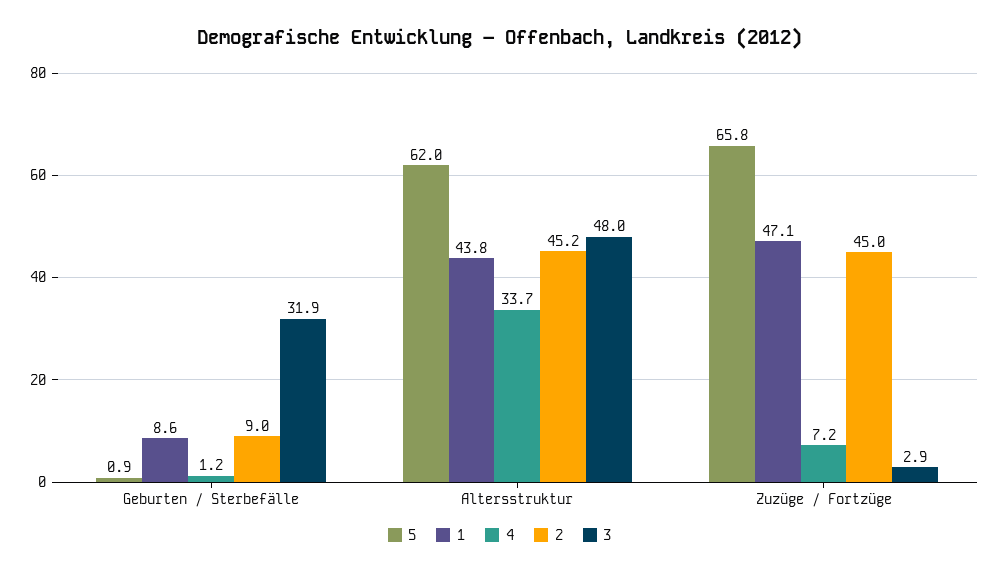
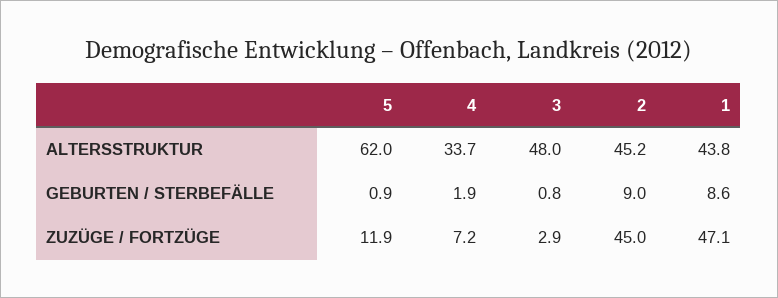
  {
    "5": {
      "Geburten / Sterbefälle": 0.9,
      "Altersstruktur": 62,
-     "Zuzüge / Fortzüge": 65.8
+     "Zuzüge / Fortzüge": 11.9
    },
    "1": {
      "Geburten / Sterbefälle": 8.6,
      "Altersstruktur": 43.8,
      "Zuzüge / Fortzüge": 47.1
    },
    "4": {
-     "Geburten / Sterbefälle": 1.2,
+     "Geburten / Sterbefälle": 1.9,
      "Altersstruktur": 33.7,
      "Zuzüge / Fortzüge": 7.2
    },
    "2": {
      "Geburten / Sterbefälle": 9,
      "Altersstruktur": 45.2,
      "Zuzüge / Fortzüge": 45
    },
    "3": {
-     "Geburten / Sterbefälle": 31.9,
+     "Geburten / Sterbefälle": 0.8,
      "Altersstruktur": 48,
      "Zuzüge / Fortzüge": 2.9
    }
  }

